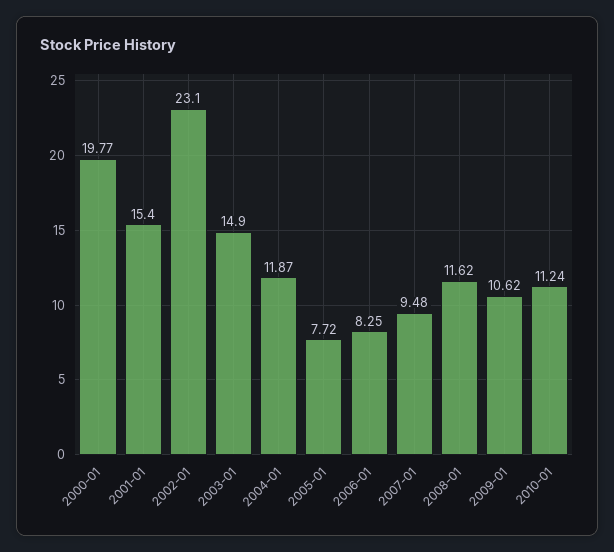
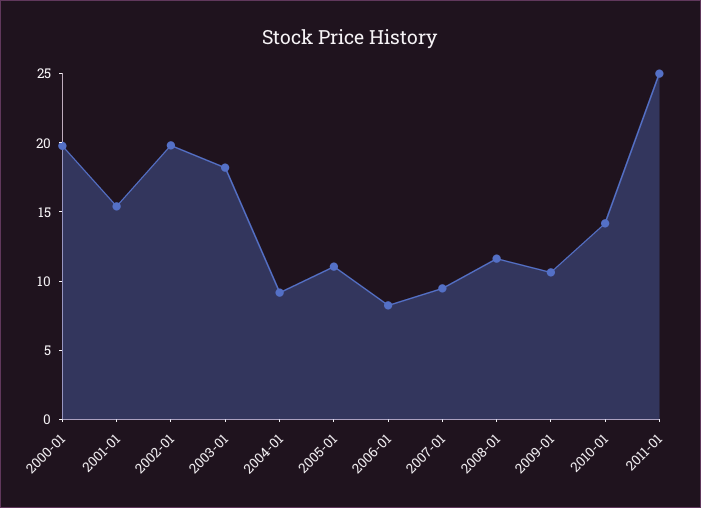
  {
    "2000-01": 19.77,
    "2001-01": 15.4,
-   "2002-01": 23.1,
+   "2002-01": 20,
-   "2003-01": 14.9,
+   "2003-01": 18,
-   "2004-01": 11.87,
+   "2004-01": 9,
-   "2005-01": 7.72,
+   "2005-01": 11,
    "2006-01": 8.25,
    "2007-01": 9.48,
    "2008-01": 11.62,
    "2009-01": 10.62,
-   "2010-01": 11.24
+   "2010-01": 14,
+   "2011-01": 25
  }

